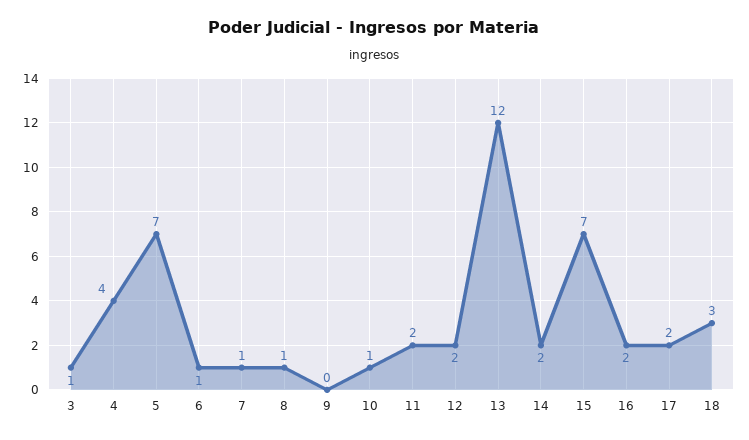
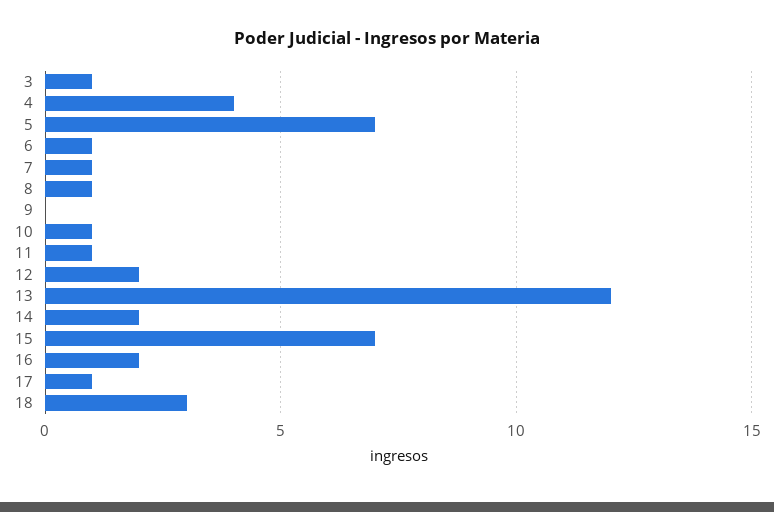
  {
    "3": 1,
    "4": 4,
    "5": 7,
    "6": 1,
    "7": 1,
    "8": 1,
    "9": 0,
    "10": 1,
-   "11": 2,
+   "11": 1,
    "12": 2,
    "13": 12,
    "14": 2,
    "15": 7,
    "16": 2,
-   "17": 2,
+   "17": 1,
    "18": 3
  }

